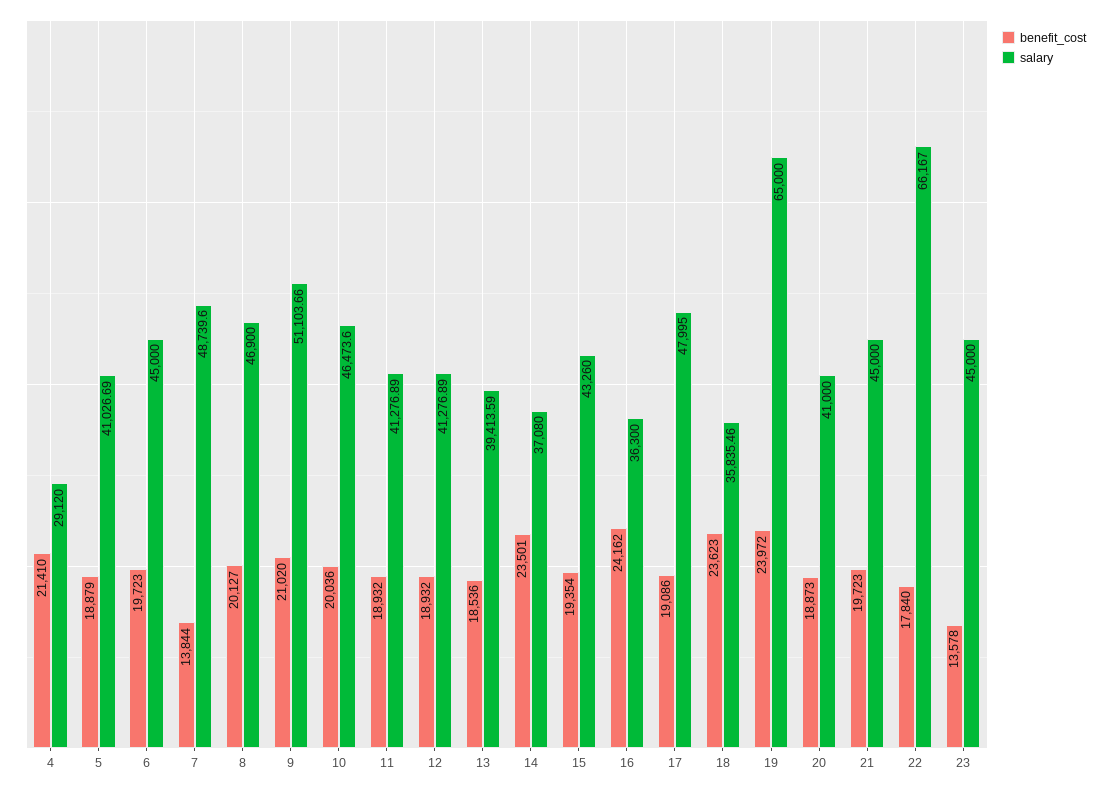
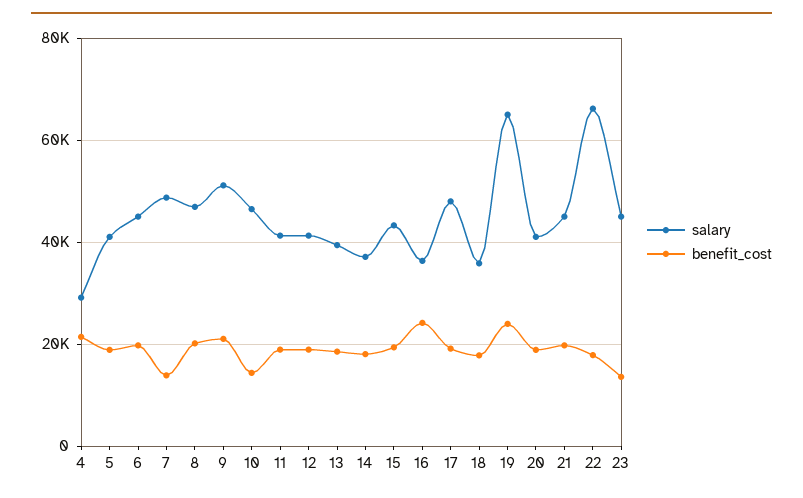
  {
    "benefit_cost": {
      "4": 21410,
      "5": 18879,
      "6": 19723,
      "7": 13844,
      "8": 20127,
      "9": 21020,
-     "10": 20036,
+     "10": 14000,
      "11": 18932,
      "12": 18932,
      "13": 18536,
-     "14": 23501,
+     "14": 18000,
      "15": 19354,
      "16": 24162,
      "17": 19086,
-     "18": 23623,
+     "18": 18000,
      "19": 23972,
      "20": 18873,
      "21": 19723,
      "22": 17840,
      "23": 13578
    },
    "salary": {
      "4": 29120,
      "5": 41026.69,
      "6": 45000,
      "7": 48739.6,
      "8": 46900,
      "9": 51103.66,
      "10": 46473.6,
      "11": 41276.89,
      "12": 41276.89,
      "13": 39413.59,
      "14": 37080,
      "15": 43260,
      "16": 36300,
      "17": 47995,
      "18": 35835.46,
      "19": 65000,
      "20": 41000,
      "21": 45000,
      "22": 66167,
      "23": 45000
    }
  }

